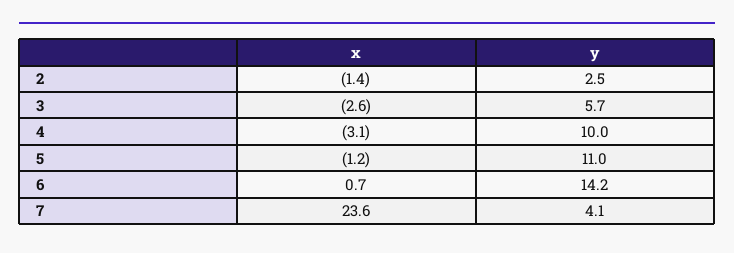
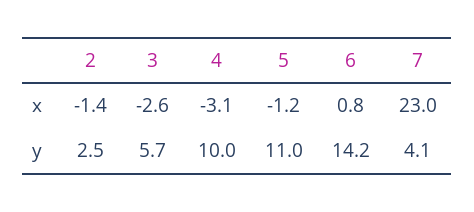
  {
    "x": {
      "2": -1.4,
      "3": -2.6,
      "4": -3.1,
      "5": -1.2,
-     "6": 0.7,
+     "6": 0.8,
-     "7": 23.6
+     "7": 23
    },
    "y": {
      "2": 2.5,
      "3": 5.7,
      "4": 10,
      "5": 11,
      "6": 14.2,
      "7": 4.1
    }
  }

